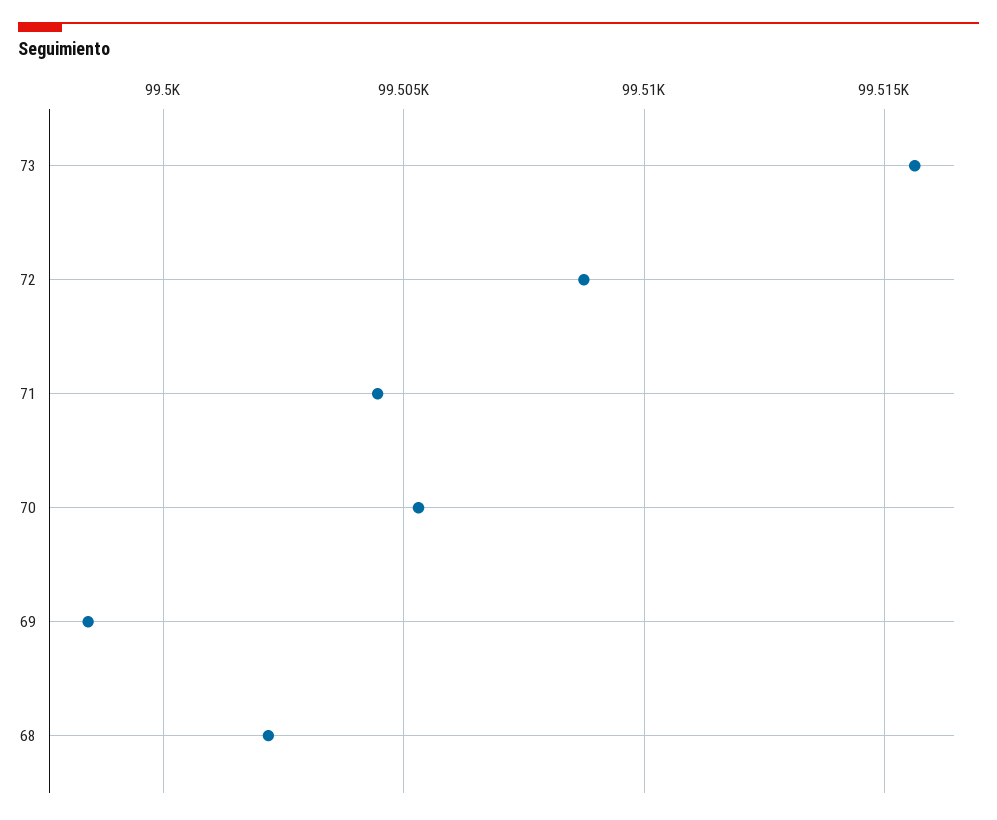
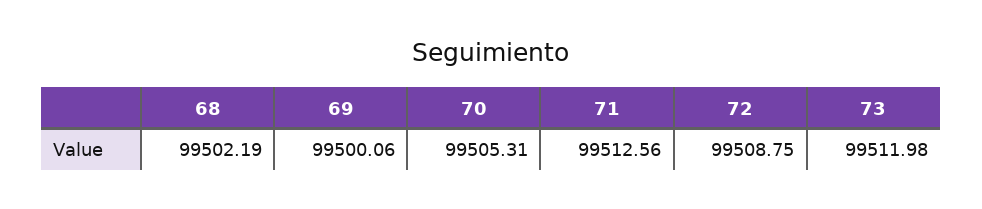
  {
-   "73": 99515.5,
+   "73": 99511.98,
    "72": 99508.75,
-   "71": 99504.5,
+   "71": 99512.56,
    "70": 99505.31,
-   "69": 99498.5,
+   "69": 99500.06,
    "68": 99502.19
  }

